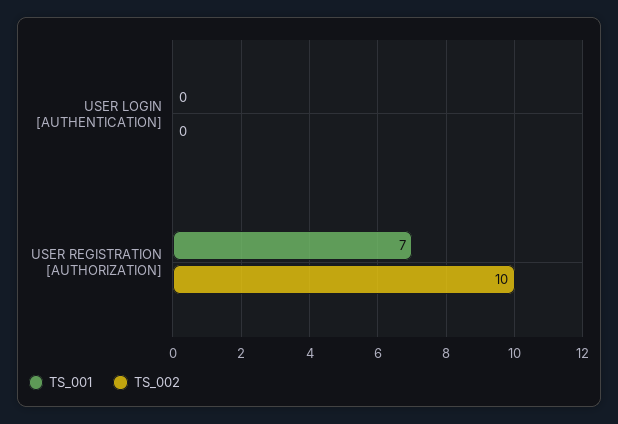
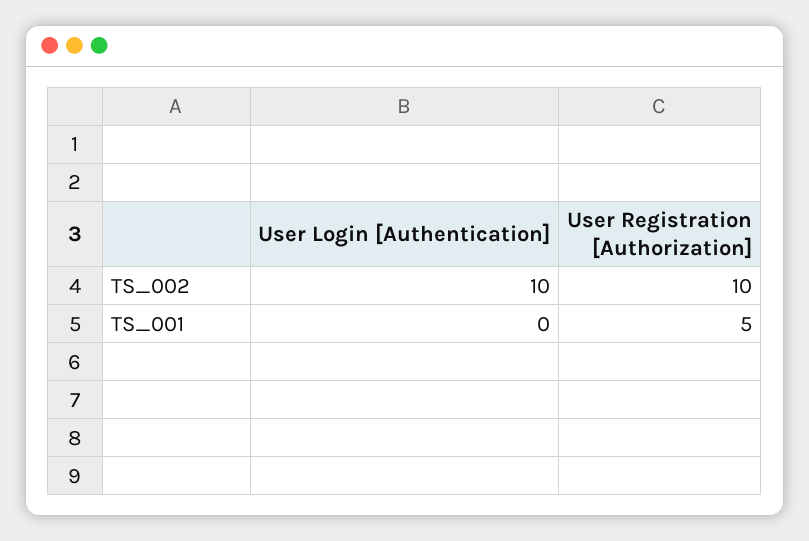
  {
    "TS_001": {
      "USER LOGIN [AUTHENTICATION]": 0,
-     "USER REGISTRATION [AUTHORIZATION]": 7
+     "USER REGISTRATION [AUTHORIZATION]": 5
    },
    "TS_002": {
-     "USER LOGIN [AUTHENTICATION]": 0,
+     "USER LOGIN [AUTHENTICATION]": 10,
      "USER REGISTRATION [AUTHORIZATION]": 10
    }
  }

